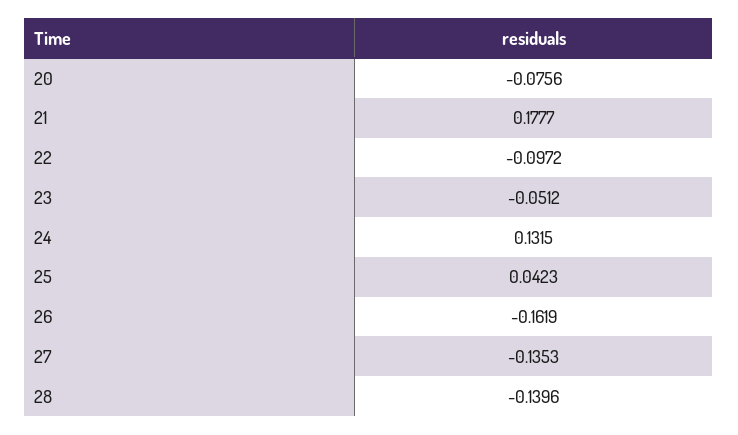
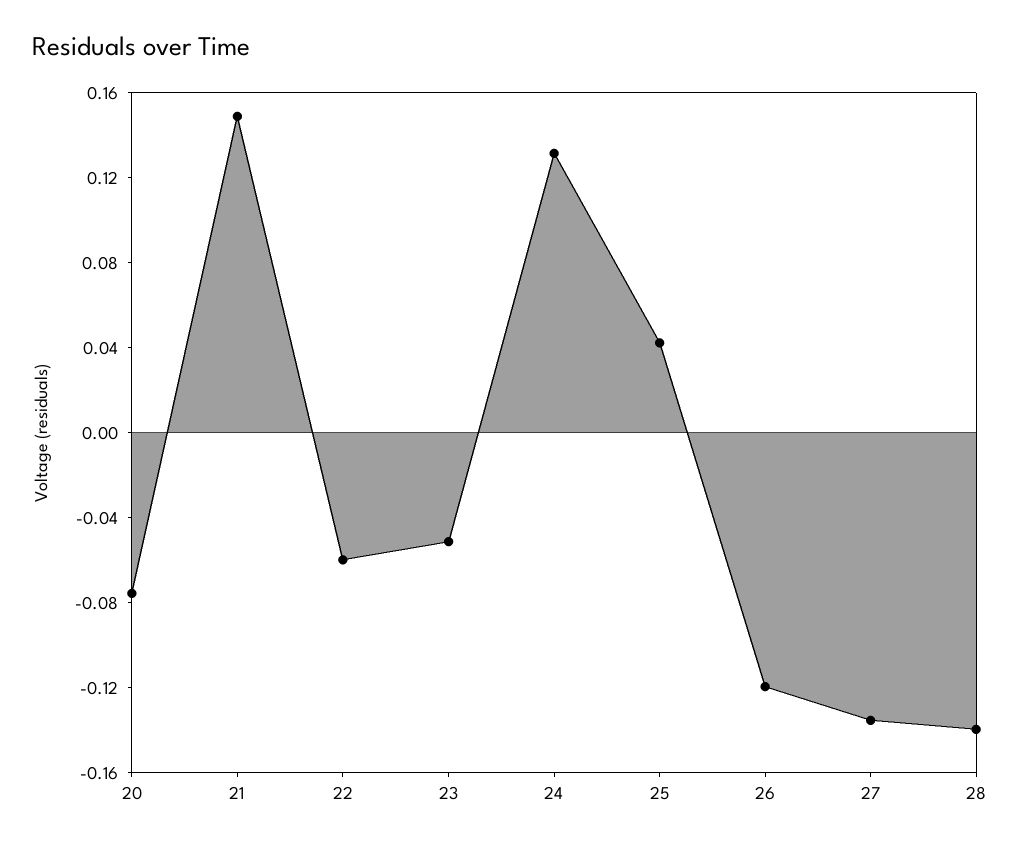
  {
    "20": -0.0756,
-   "21": 0.1777,
+   "21": 0.15,
-   "22": -0.0972,
+   "22": -0.06,
    "23": -0.0512,
    "24": 0.1315,
    "25": 0.0423,
-   "26": -0.1619,
+   "26": -0.12,
    "27": -0.1353,
    "28": -0.1396
  }

